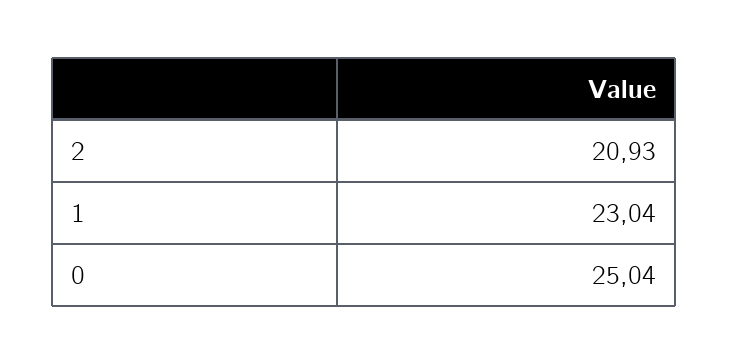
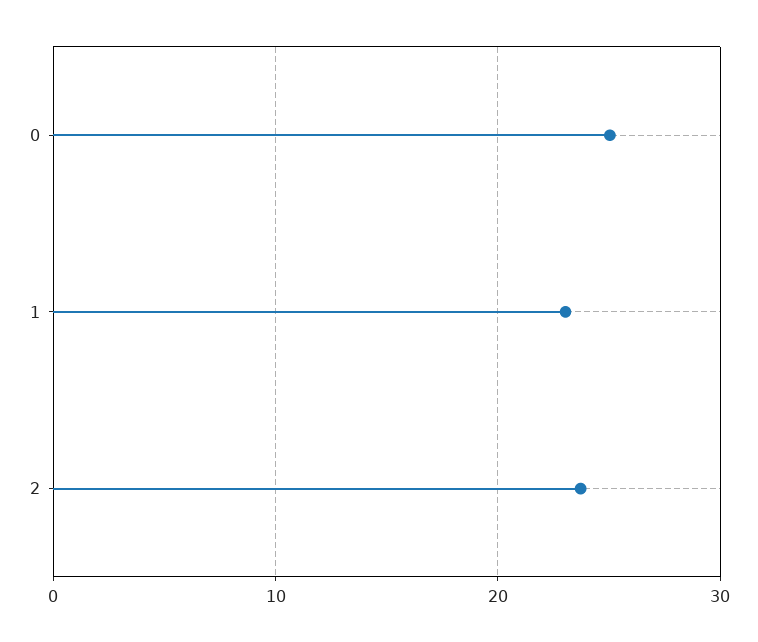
  {
-   "2": 20.93,
+   "2": 24,
    "1": 23.04,
    "0": 25.04
  }

